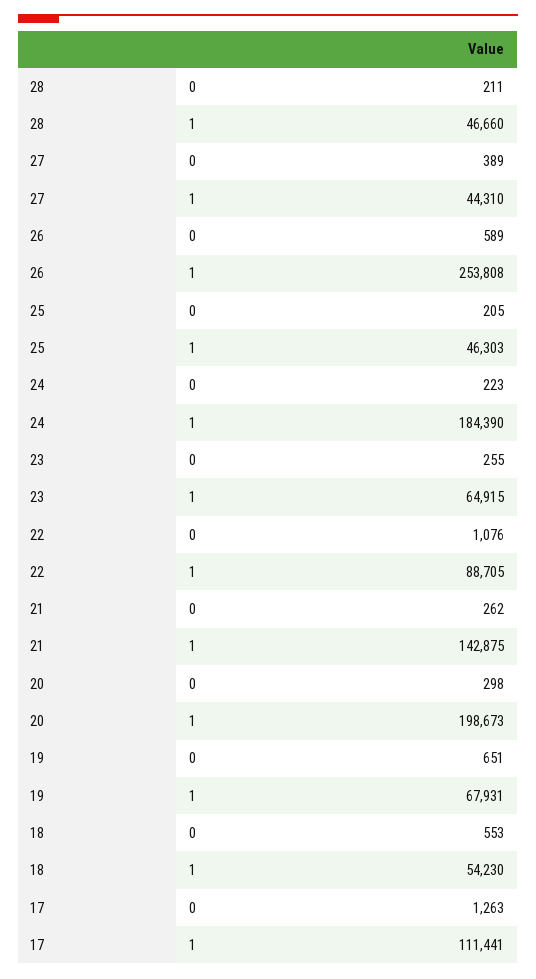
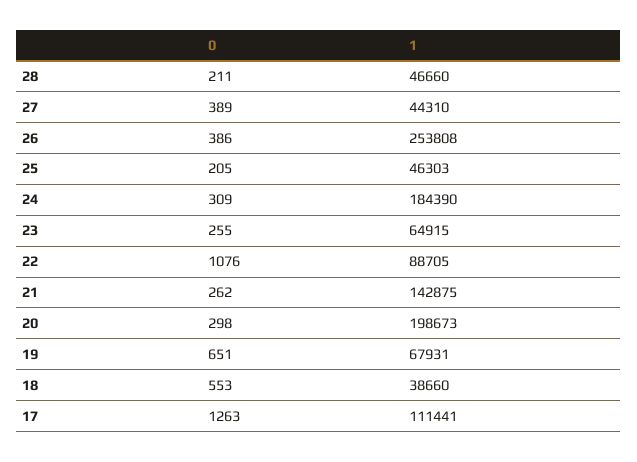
  {
    "28": {
      "0": 211,
      "1": 46660
    },
    "27": {
      "0": 389,
      "1": 44310
    },
    "26": {
-     "0": 589,
+     "0": 386,
      "1": 253808
    },
    "25": {
      "0": 205,
      "1": 46303
    },
    "24": {
-     "0": 223,
+     "0": 309,
      "1": 184390
    },
    "23": {
      "0": 255,
      "1": 64915
    },
    "22": {
      "0": 1076,
      "1": 88705
    },
    "21": {
      "0": 262,
      "1": 142875
    },
    "20": {
      "0": 298,
      "1": 198673
    },
    "19": {
      "0": 651,
      "1": 67931
    },
    "18": {
      "0": 553,
-     "1": 54230
+     "1": 38660
    },
    "17": {
      "0": 1263,
      "1": 111441
    }
  }

